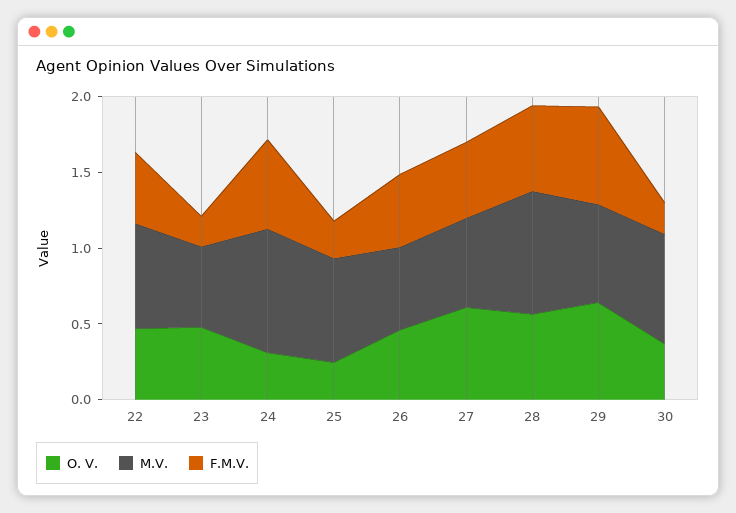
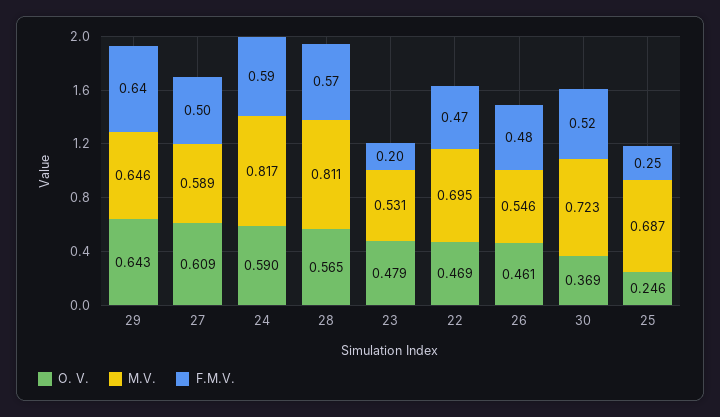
  {
    "O. V.": {
      "22": 0.469,
      "23": 0.479,
-     "24": 0.3,
+     "24": 0.59,
      "25": 0.246,
      "26": 0.461,
      "27": 0.609,
      "28": 0.565,
      "29": 0.643,
      "30": 0.369
    },
    "M.V.": {
      "22": 0.695,
      "23": 0.531,
      "24": 0.817,
      "25": 0.687,
      "26": 0.546,
      "27": 0.589,
      "28": 0.811,
      "29": 0.646,
      "30": 0.723
    },
    "F.M.V.": {
      "22": 0.47,
      "23": 0.2,
      "24": 0.59,
      "25": 0.25,
      "26": 0.48,
      "27": 0.5,
      "28": 0.57,
      "29": 0.64,
-     "30": 0.2
+     "30": 0.52
    }
  }

